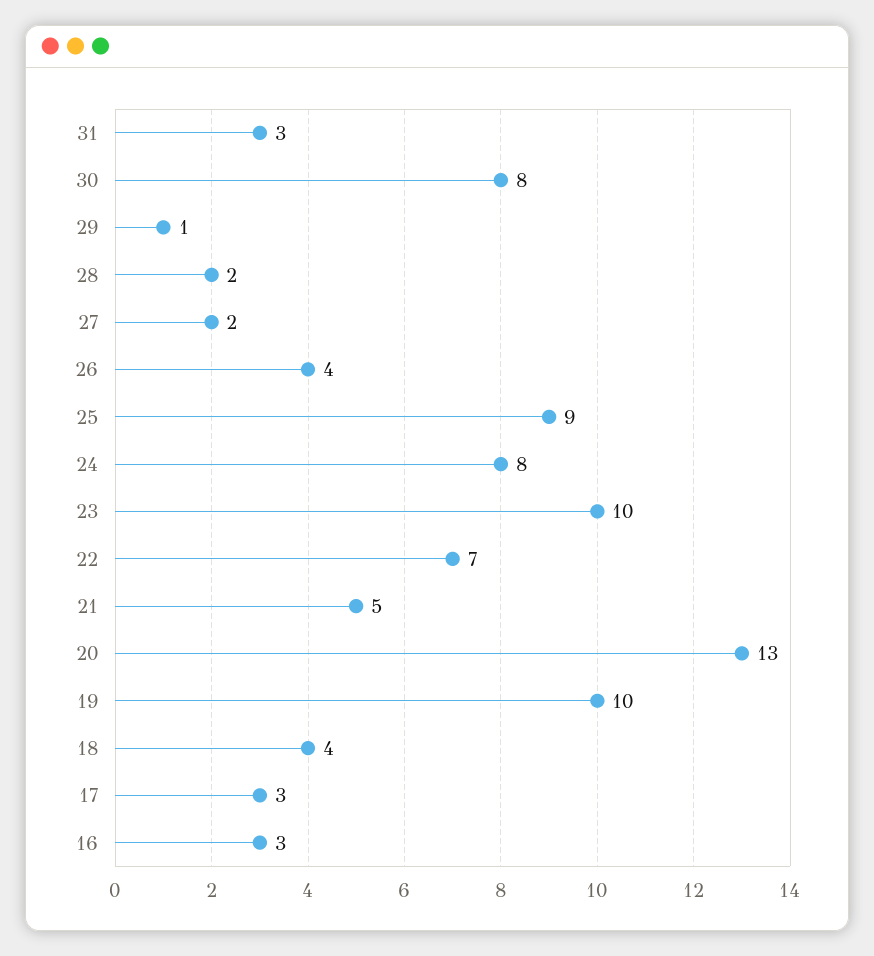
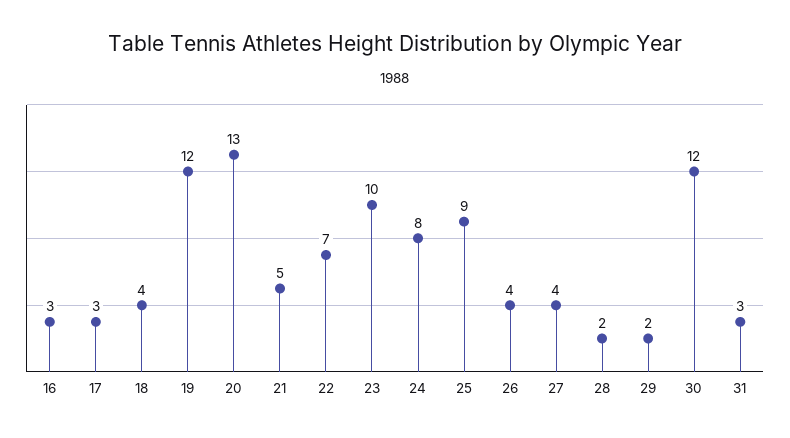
  {
    "31": 3,
-   "30": 8,
+   "30": 12,
-   "29": 1,
+   "29": 2,
    "28": 2,
-   "27": 2,
+   "27": 4,
    "26": 4,
    "25": 9,
    "24": 8,
    "23": 10,
    "22": 7,
    "21": 5,
    "20": 13,
-   "19": 10,
+   "19": 12,
    "18": 4,
    "17": 3,
    "16": 3
  }

